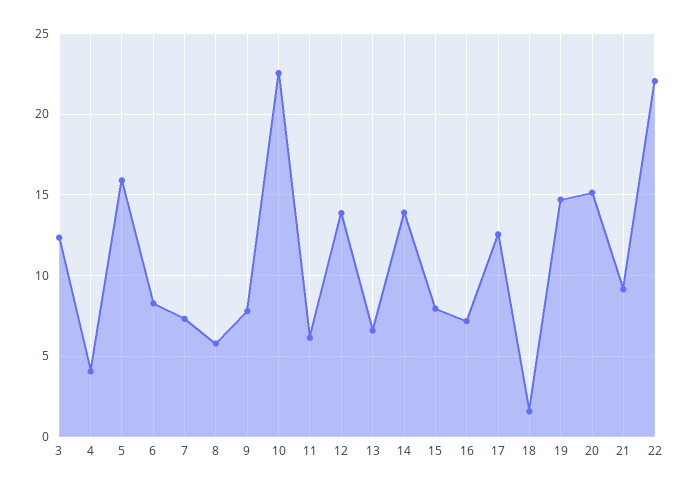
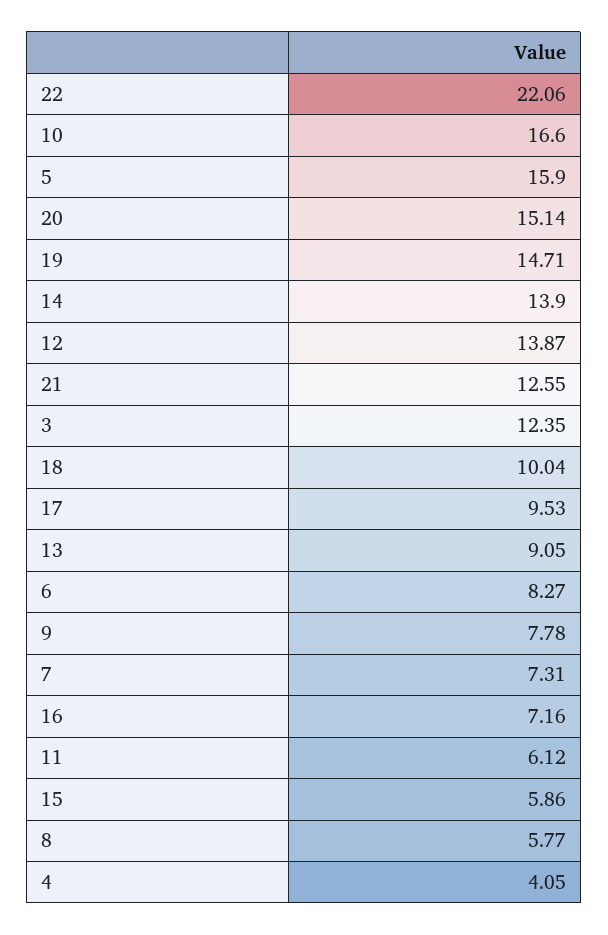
  {
    "3": 12.35,
    "4": 4.05,
    "5": 15.9,
    "6": 8.27,
    "7": 7.31,
    "8": 5.77,
    "9": 7.78,
-   "10": 22.5,
+   "10": 16.6,
    "11": 6.12,
    "12": 13.87,
-   "13": 6.5,
+   "13": 9.05,
    "14": 13.9,
-   "15": 8,
+   "15": 5.86,
    "16": 7.16,
-   "17": 12.5,
+   "17": 9.53,
-   "18": 1.5,
+   "18": 10.04,
    "19": 14.71,
    "20": 15.14,
-   "21": 9,
+   "21": 12.55,
    "22": 22.06
  }

